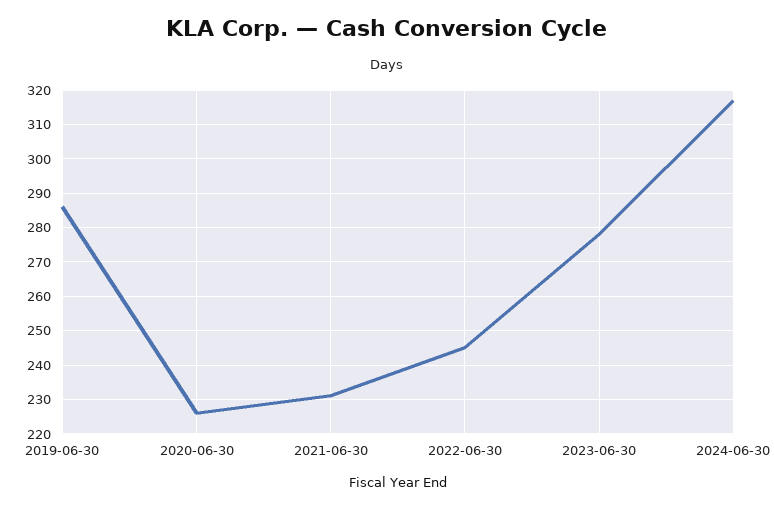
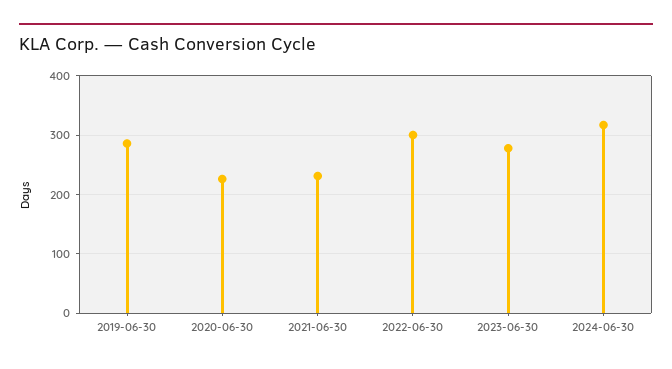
  {
    "2019-06-30": 285,
    "2020-06-30": 225,
    "2021-06-30": 230,
-   "2022-06-30": 245,
+   "2022-06-30": 300,
    "2023-06-30": 280,
    "2024-06-30": 315
  }

